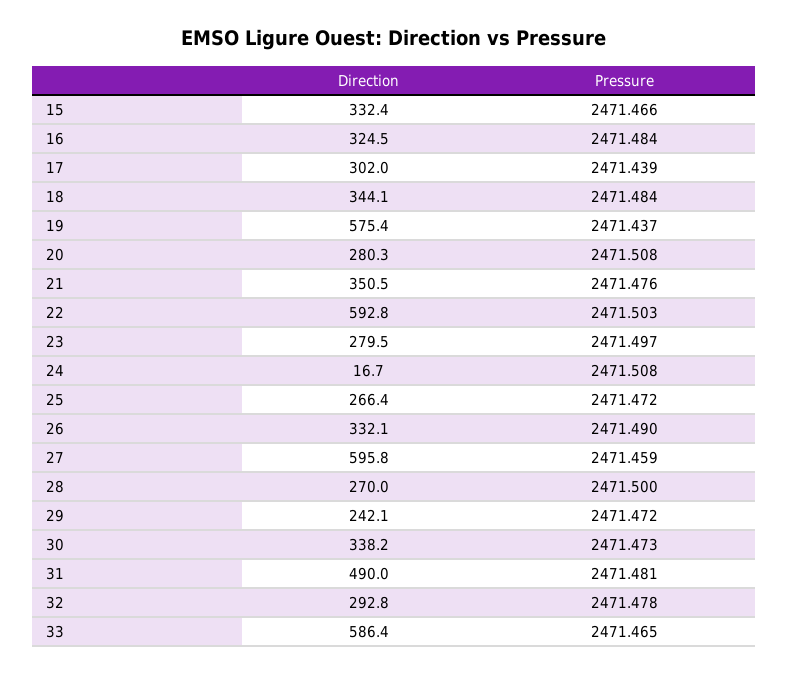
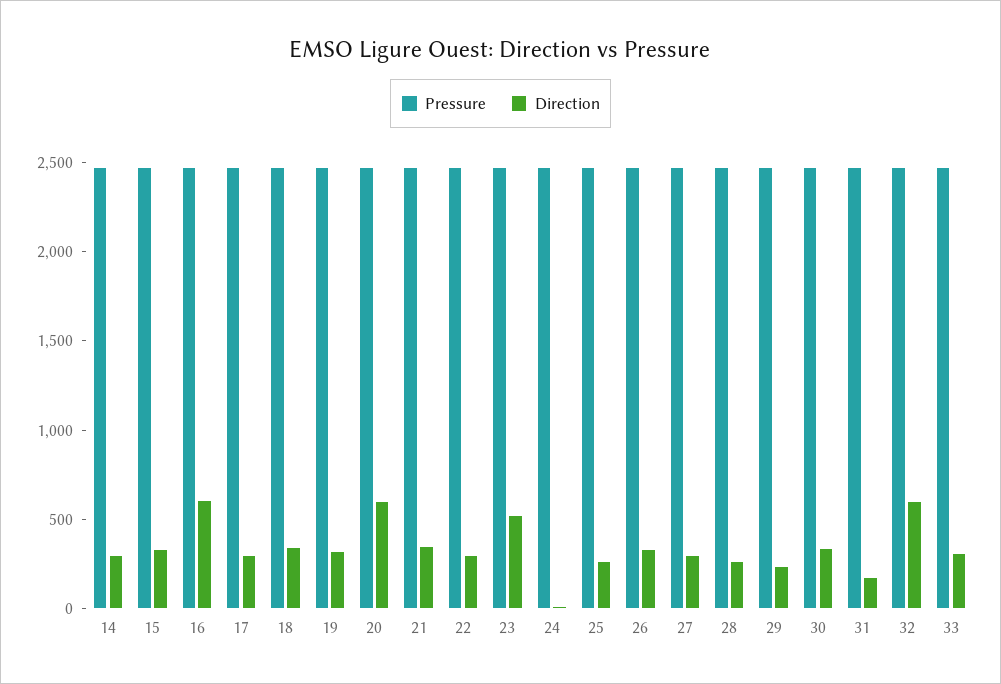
  {
    "Direction": {
      "15": 332.4,
-     "16": 324.5,
+     "16": 600,
      "17": 302,
      "18": 344.1,
-     "19": 575.4,
+     "19": 300,
-     "20": 280.3,
+     "20": 600,
      "21": 350.5,
-     "22": 592.8,
+     "22": 300,
-     "23": 279.5,
+     "23": 500,
      "24": 16.7,
      "25": 266.4,
      "26": 332.1,
-     "27": 595.8,
+     "27": 300,
      "28": 270,
      "29": 242.1,
      "30": 338.2,
-     "31": 490,
+     "31": 200,
-     "32": 292.8,
+     "32": 600,
-     "33": 586.4
+     "33": 300,
+     "14": 300
    },
    "Pressure": {
      "15": 2471.466,
      "16": 2471.484,
      "17": 2471.439,
      "18": 2471.484,
      "19": 2471.437,
      "20": 2471.508,
      "21": 2471.476,
      "22": 2471.503,
      "23": 2471.497,
      "24": 2471.508,
      "25": 2471.472,
      "26": 2471.49,
      "27": 2471.459,
      "28": 2471.5,
      "29": 2471.472,
      "30": 2471.473,
      "31": 2471.481,
      "32": 2471.478,
-     "33": 2471.465
+     "33": 2471.465,
+     "14": 2500
    }
  }

